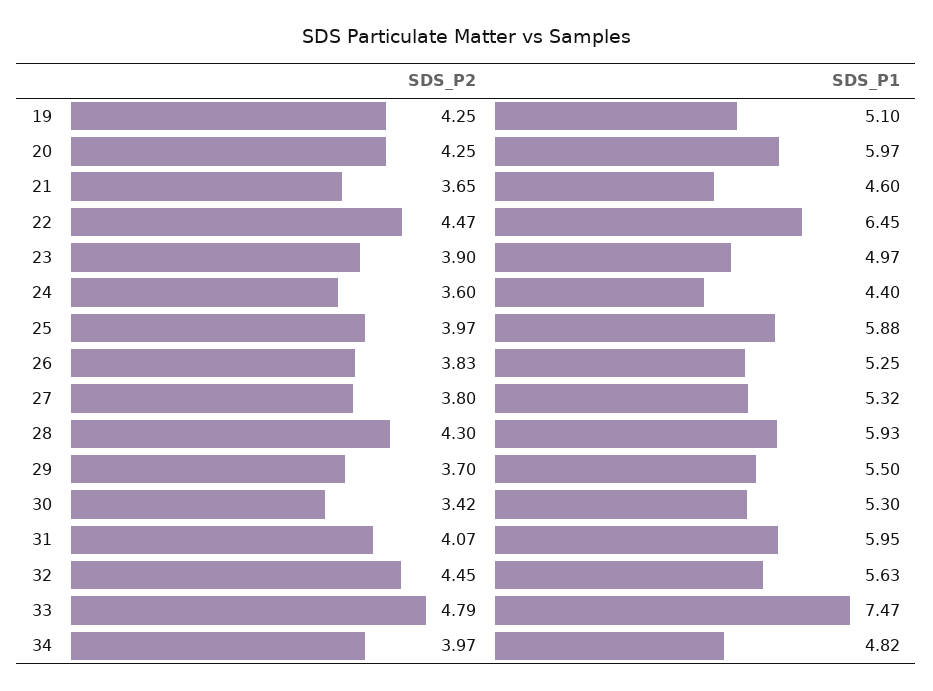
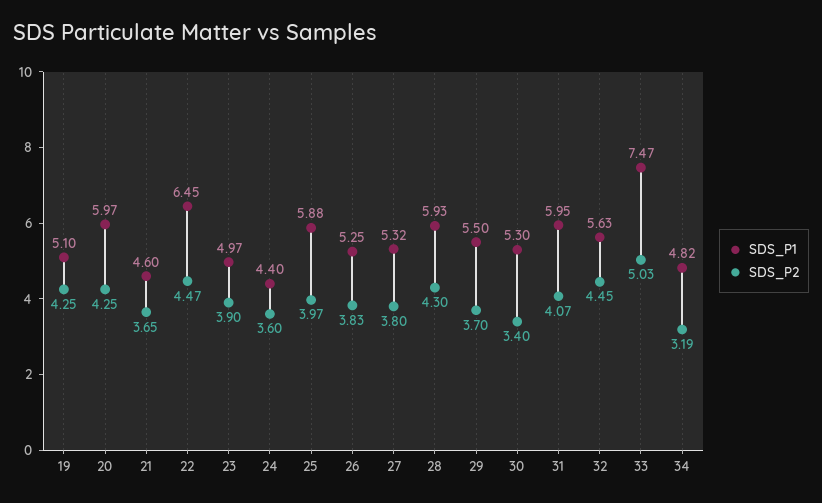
  {
    "SDS_P2": {
      "19": 4.25,
      "20": 4.25,
      "21": 3.65,
      "22": 4.47,
      "23": 3.9,
      "24": 3.6,
      "25": 3.97,
      "26": 3.83,
      "27": 3.8,
      "28": 4.3,
      "29": 3.7,
-     "30": 3.42,
+     "30": 3.4,
      "31": 4.07,
      "32": 4.45,
-     "33": 4.79,
+     "33": 5.03,
-     "34": 3.97
+     "34": 3.19
    },
    "SDS_P1": {
      "19": 5.1,
      "20": 5.97,
      "21": 4.6,
      "22": 6.45,
      "23": 4.97,
      "24": 4.4,
      "25": 5.88,
      "26": 5.25,
      "27": 5.32,
      "28": 5.93,
      "29": 5.5,
      "30": 5.3,
      "31": 5.95,
      "32": 5.63,
      "33": 7.47,
      "34": 4.82
    }
  }

